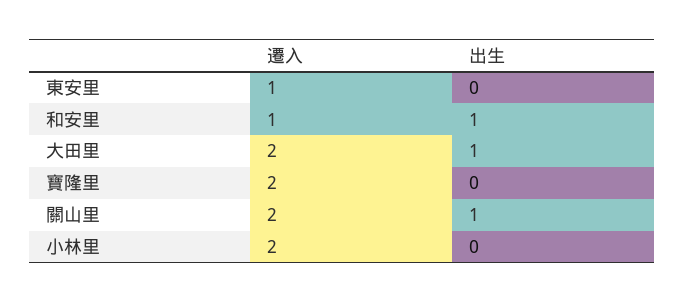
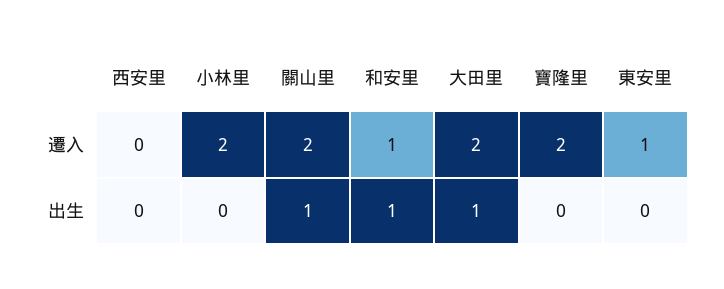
  {
    "遷入": {
      "東安里": 1,
      "和安里": 1,
      "大田里": 2,
      "寶隆里": 2,
      "關山里": 2,
-     "小林里": 2
+     "小林里": 2,
+     "西安里": 0
    },
    "出生": {
      "東安里": 0,
      "和安里": 1,
      "大田里": 1,
      "寶隆里": 0,
      "關山里": 1,
-     "小林里": 0
+     "小林里": 0,
+     "西安里": 0
    }
  }

